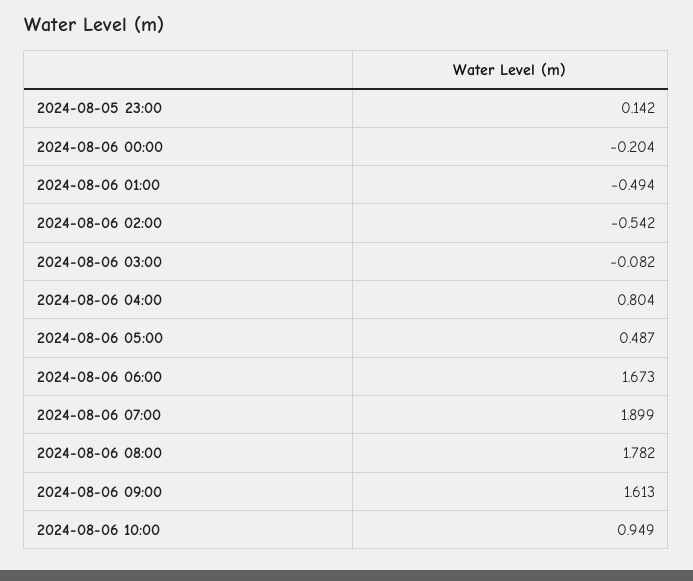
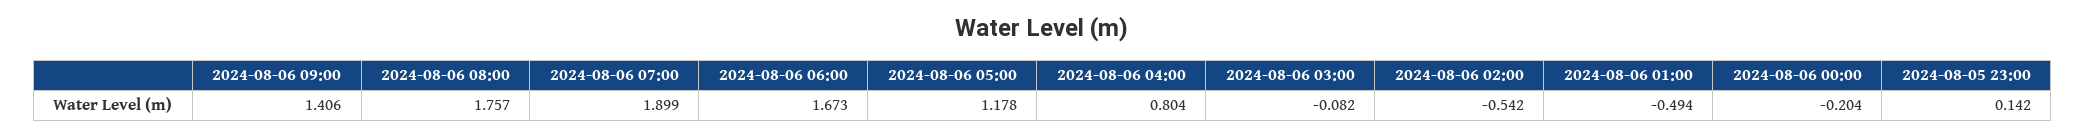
  {
    "2024-08-05 23:00": 0.142,
    "2024-08-06 00:00": -0.204,
    "2024-08-06 01:00": -0.494,
    "2024-08-06 02:00": -0.542,
    "2024-08-06 03:00": -0.082,
    "2024-08-06 04:00": 0.804,
-   "2024-08-06 05:00": 0.487,
+   "2024-08-06 05:00": 1.178,
    "2024-08-06 06:00": 1.673,
    "2024-08-06 07:00": 1.899,
-   "2024-08-06 08:00": 1.782,
+   "2024-08-06 08:00": 1.757,
-   "2024-08-06 09:00": 1.613,
+   "2024-08-06 09:00": 1.406
-   "2024-08-06 10:00": 0.949
  }

